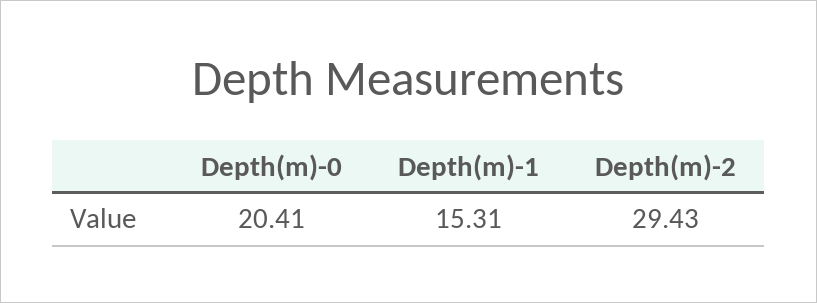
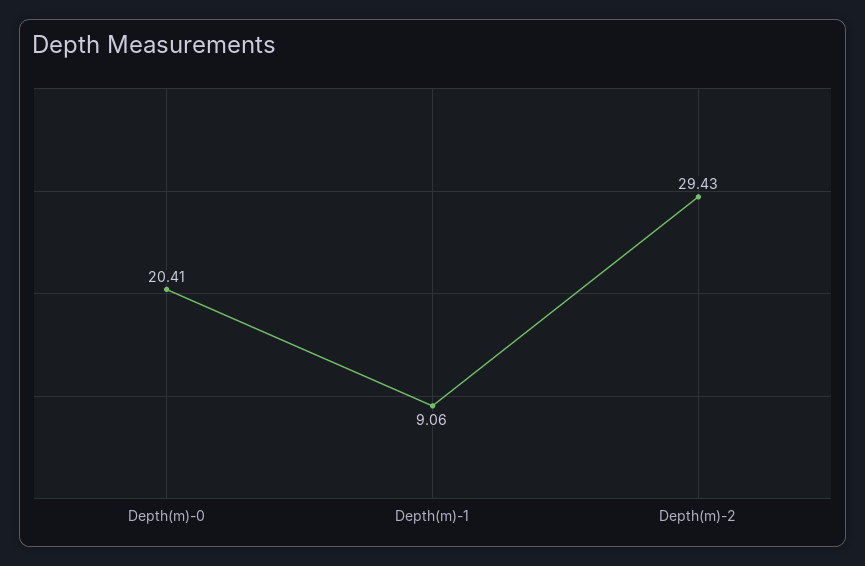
  {
    "Depth(m)-0": 20.41,
-   "Depth(m)-1": 15.31,
+   "Depth(m)-1": 9.06,
    "Depth(m)-2": 29.43
  }

